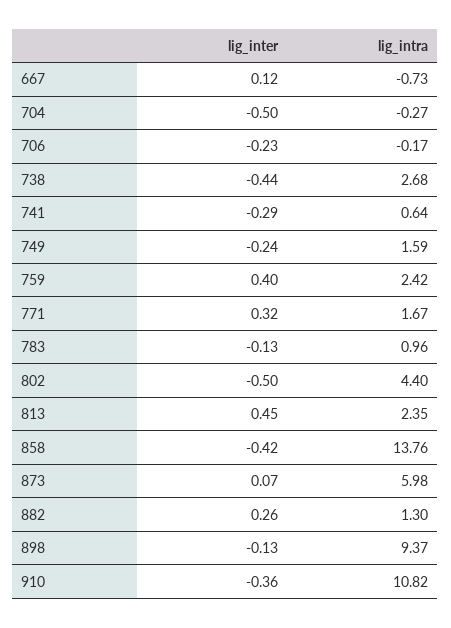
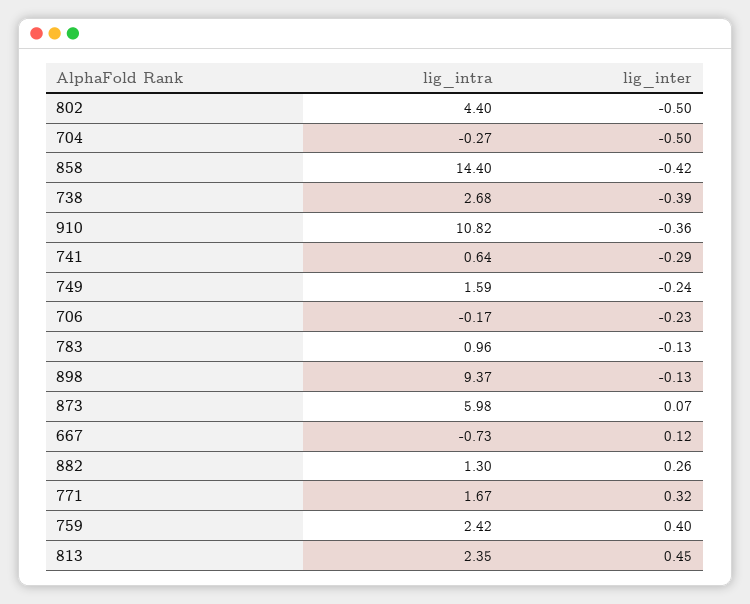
  {
    "lig_inter": {
      "667": 0.12,
      "704": -0.5,
      "706": -0.23,
-     "738": -0.44,
+     "738": -0.39,
      "741": -0.29,
      "749": -0.24,
      "759": 0.4,
      "771": 0.32,
      "783": -0.13,
      "802": -0.5,
      "813": 0.45,
      "858": -0.42,
      "873": 0.07,
      "882": 0.26,
      "898": -0.13,
      "910": -0.36
    },
    "lig_intra": {
      "667": -0.73,
      "704": -0.27,
      "706": -0.17,
      "738": 2.68,
      "741": 0.64,
      "749": 1.59,
      "759": 2.42,
      "771": 1.67,
      "783": 0.96,
      "802": 4.4,
      "813": 2.35,
-     "858": 13.76,
+     "858": 14.4,
      "873": 5.98,
      "882": 1.3,
      "898": 9.37,
      "910": 10.82
    }
  }

